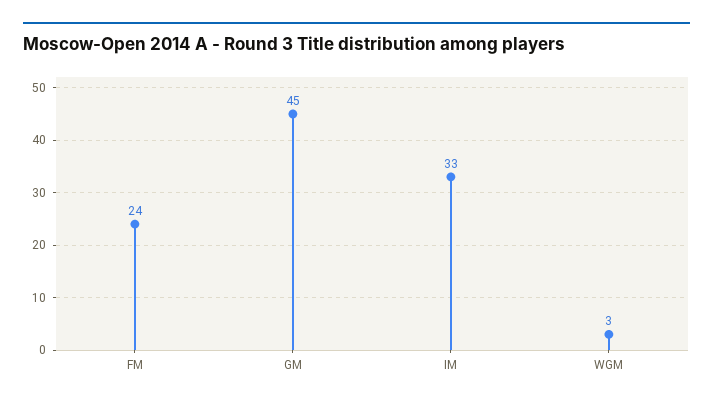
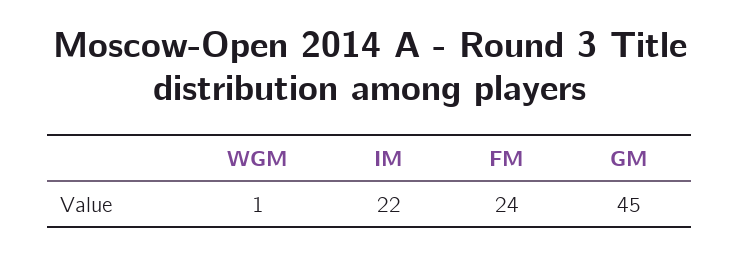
  {
    "FM": 24,
    "GM": 45,
-   "IM": 33,
+   "IM": 22,
-   "WGM": 3
+   "WGM": 1
  }

